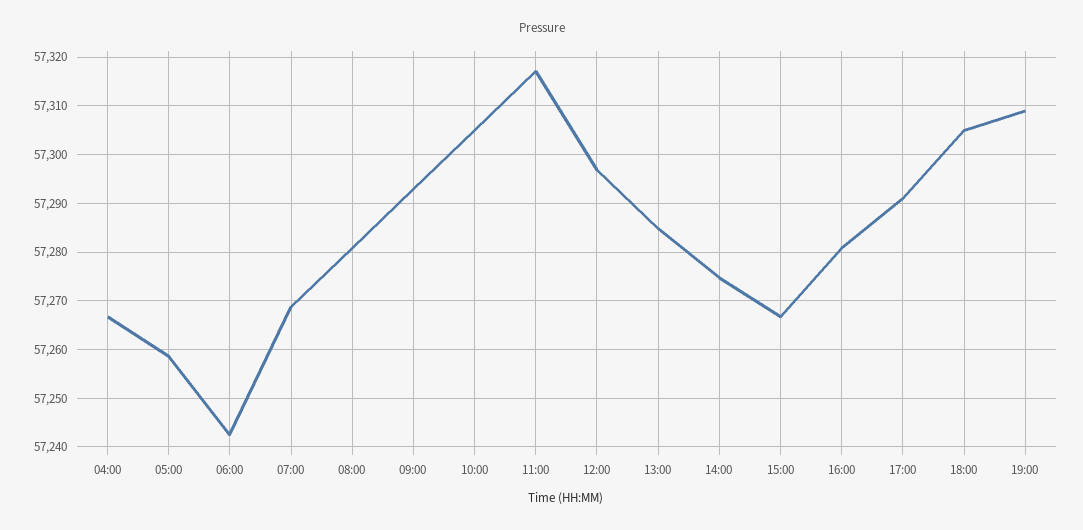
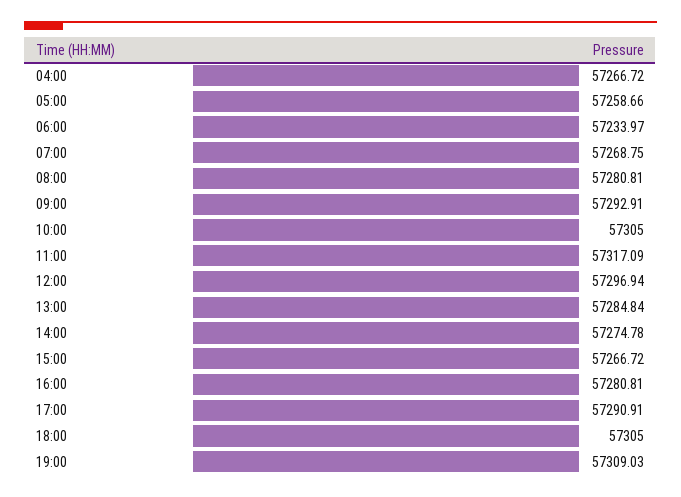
  {
    "04:00": 57266.72,
    "05:00": 57258.66,
-   "06:00": 57242,
+   "06:00": 57233.97,
    "07:00": 57268.75,
    "08:00": 57280.81,
    "09:00": 57292.91,
    "10:00": 57305,
    "11:00": 57317.09,
    "12:00": 57296.94,
    "13:00": 57284.84,
    "14:00": 57274.78,
    "15:00": 57266.72,
    "16:00": 57280.81,
    "17:00": 57290.91,
    "18:00": 57305,
    "19:00": 57309.03
  }

